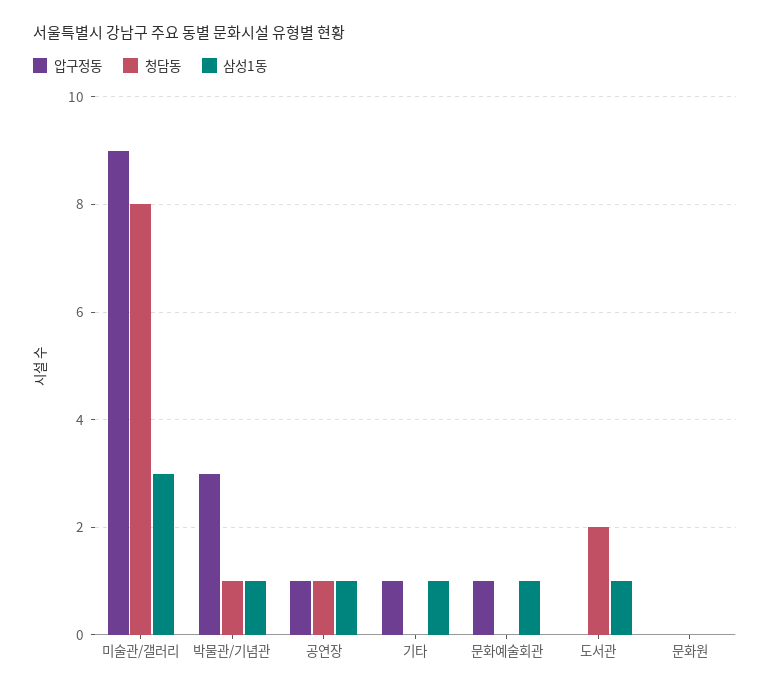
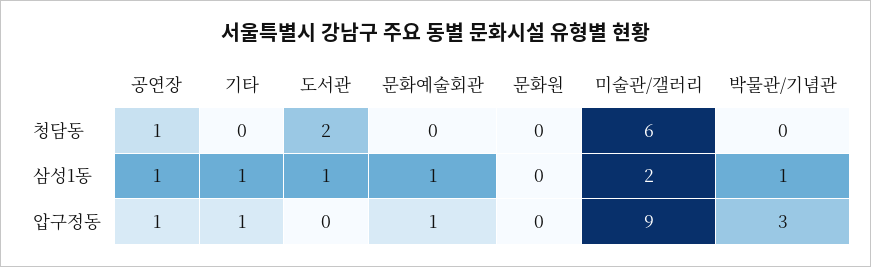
  {
    "압구정동": {
      "미술관/갤러리": 9,
      "박물관/기념관": 3,
      "공연장": 1,
      "기타": 1,
      "문화예술회관": 1,
      "도서관": 0,
      "문화원": 0
    },
    "청담동": {
-     "미술관/갤러리": 8,
+     "미술관/갤러리": 6,
-     "박물관/기념관": 1,
+     "박물관/기념관": 0,
      "공연장": 1,
      "기타": 0,
      "문화예술회관": 0,
      "도서관": 2,
      "문화원": 0
    },
    "삼성1동": {
-     "미술관/갤러리": 3,
+     "미술관/갤러리": 2,
      "박물관/기념관": 1,
      "공연장": 1,
      "기타": 1,
      "문화예술회관": 1,
      "도서관": 1,
      "문화원": 0
    }
  }

